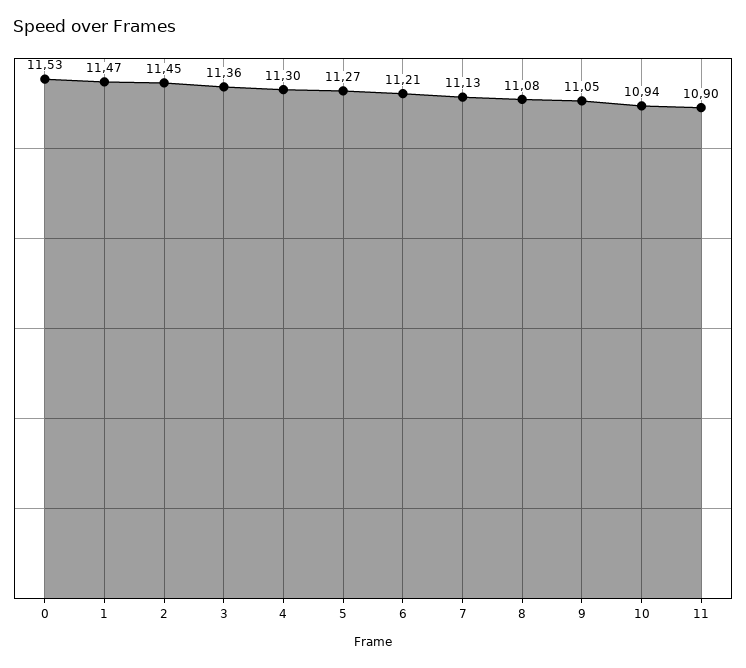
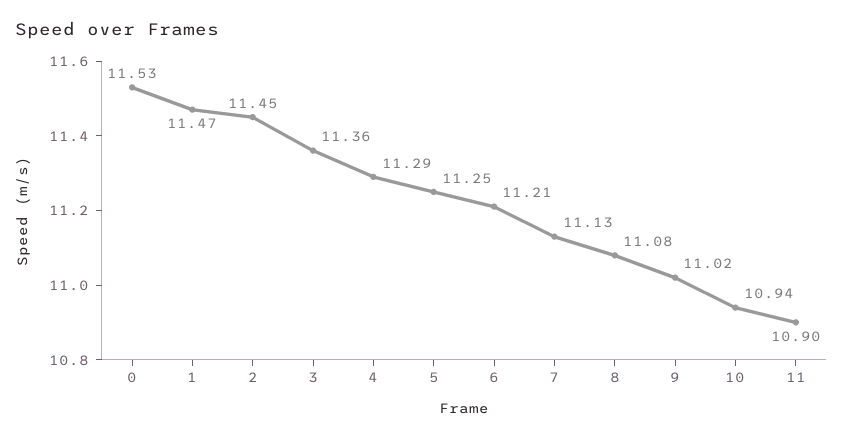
  {
    "0": 11.53,
    "1": 11.47,
    "2": 11.45,
    "3": 11.36,
-   "4": 11.3,
+   "4": 11.29,
-   "5": 11.27,
+   "5": 11.25,
    "6": 11.21,
    "7": 11.13,
    "8": 11.08,
-   "9": 11.05,
+   "9": 11.02,
    "10": 10.94,
    "11": 10.9
  }

